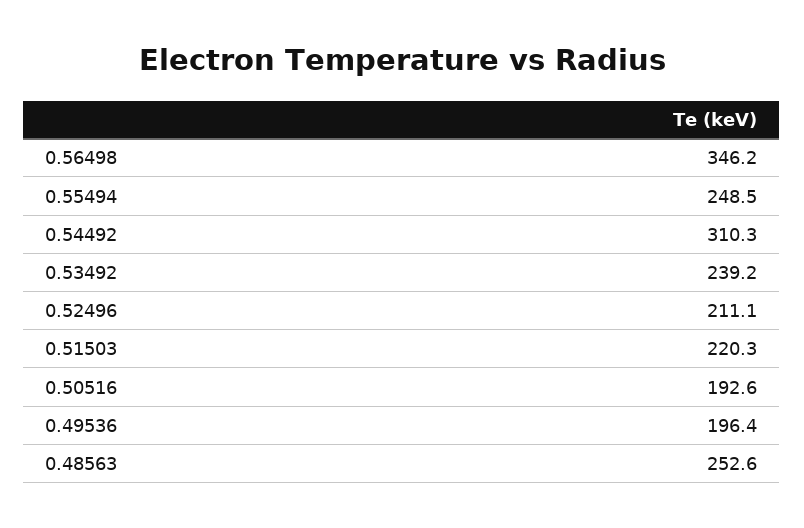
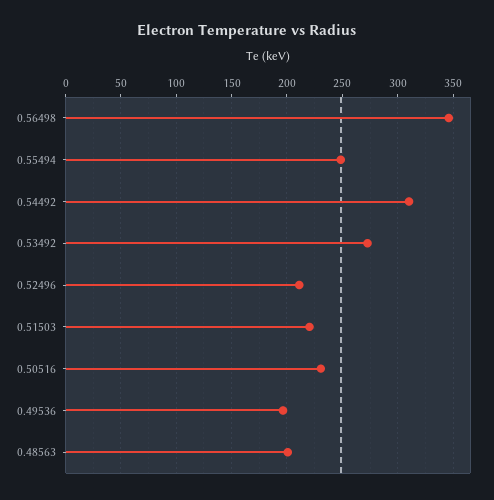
  {
    "0.56498": 346.2,
    "0.55494": 248.5,
    "0.54492": 310.3,
-   "0.53492": 239.2,
+   "0.53492": 270,
    "0.52496": 211.1,
    "0.51503": 220.3,
-   "0.50516": 192.6,
+   "0.50516": 230,
    "0.49536": 196.4,
-   "0.48563": 252.6
+   "0.48563": 200
  }

